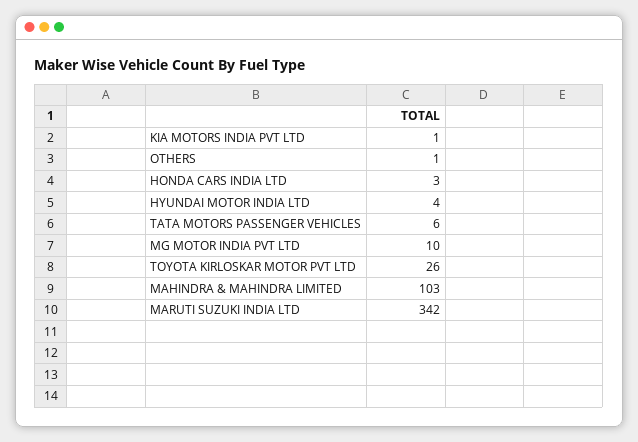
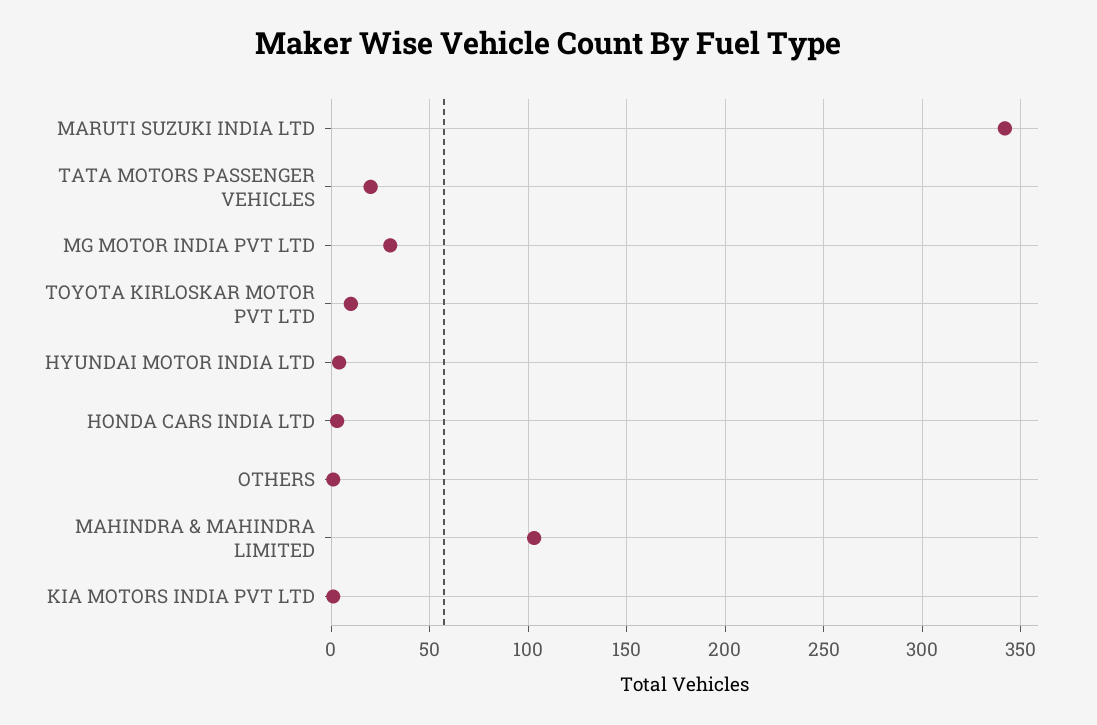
  {
    "KIA MOTORS INDIA PVT LTD": 1,
    "OTHERS": 1,
    "HONDA CARS INDIA LTD": 3,
    "HYUNDAI MOTOR INDIA LTD": 4,
-   "TATA MOTORS PASSENGER VEHICLES": 6,
+   "TATA MOTORS PASSENGER VEHICLES": 20,
-   "MG MOTOR INDIA PVT LTD": 10,
+   "MG MOTOR INDIA PVT LTD": 30,
-   "TOYOTA KIRLOSKAR MOTOR PVT LTD": 26,
+   "TOYOTA KIRLOSKAR MOTOR PVT LTD": 10,
    "MAHINDRA & MAHINDRA LIMITED": 103,
    "MARUTI SUZUKI INDIA LTD": 342
  }

